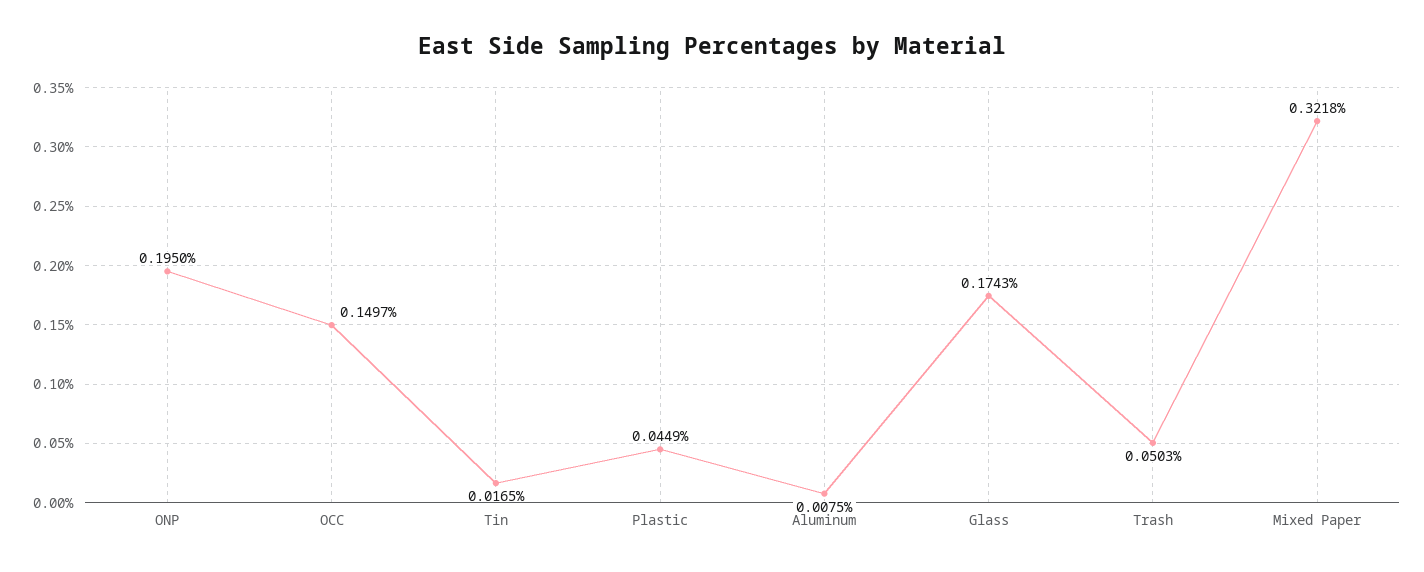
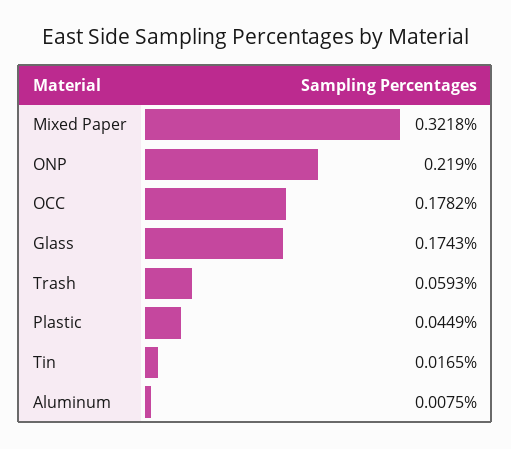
  {
-   "ONP": 0.195,
+   "ONP": 0.219,
-   "OCC": 0.1497,
+   "OCC": 0.1782,
    "Tin": 0.0165,
    "Plastic": 0.0449,
    "Aluminum": 0.0075,
    "Glass": 0.1743,
-   "Trash": 0.0503,
+   "Trash": 0.0593,
    "Mixed Paper": 0.3218
  }

